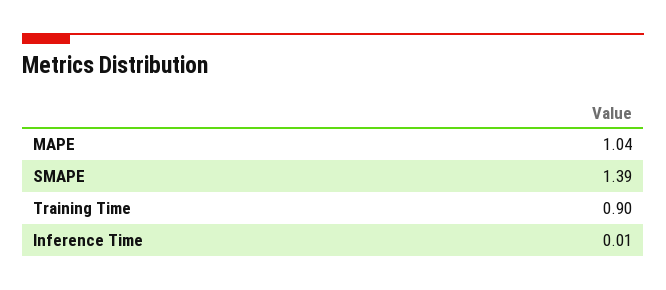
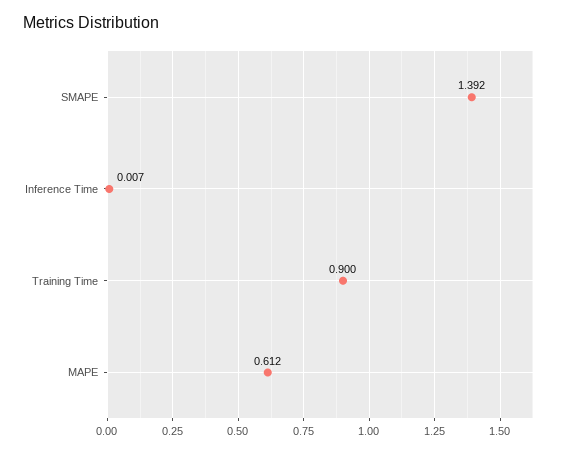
  {
-   "MAPE": 1.04,
+   "MAPE": 0.612,
    "SMAPE": 1.392,
    "Training Time": 0.9,
    "Inference Time": 0.007
  }

